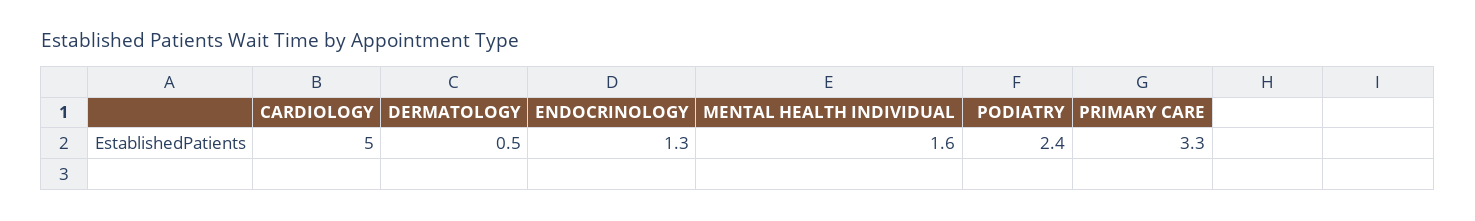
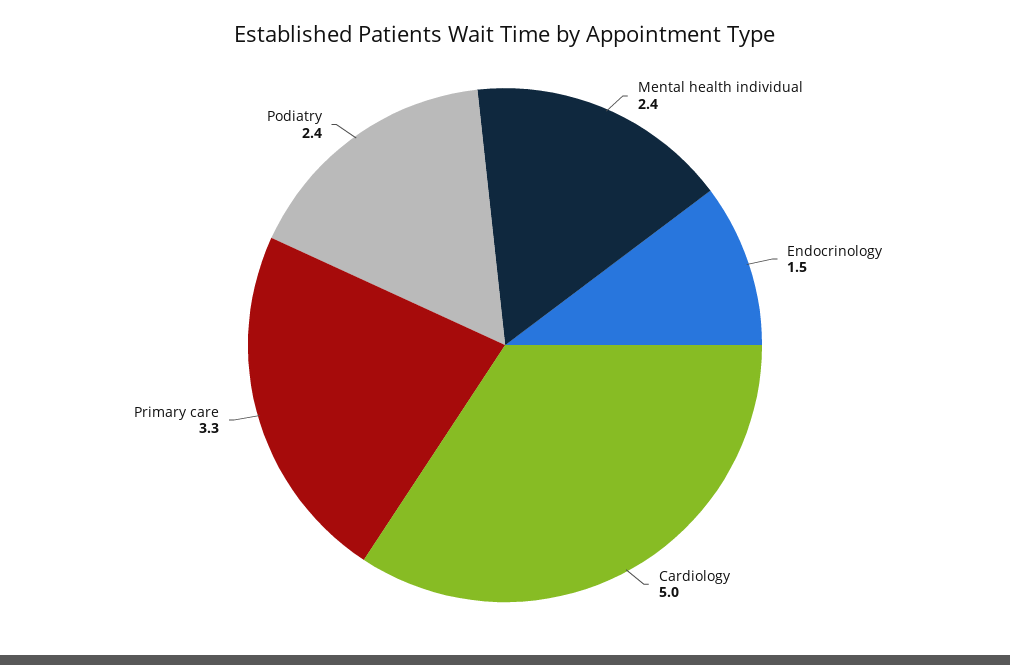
  {
    "CARDIOLOGY": 5,
-   "DERMATOLOGY": 0.5,
-   "ENDOCRINOLOGY": 1.3,
+   "ENDOCRINOLOGY": 1.5,
-   "MENTAL HEALTH INDIVIDUAL": 1.6,
+   "MENTAL HEALTH INDIVIDUAL": 2.4,
    "PODIATRY": 2.4,
    "PRIMARY CARE": 3.3
  }

